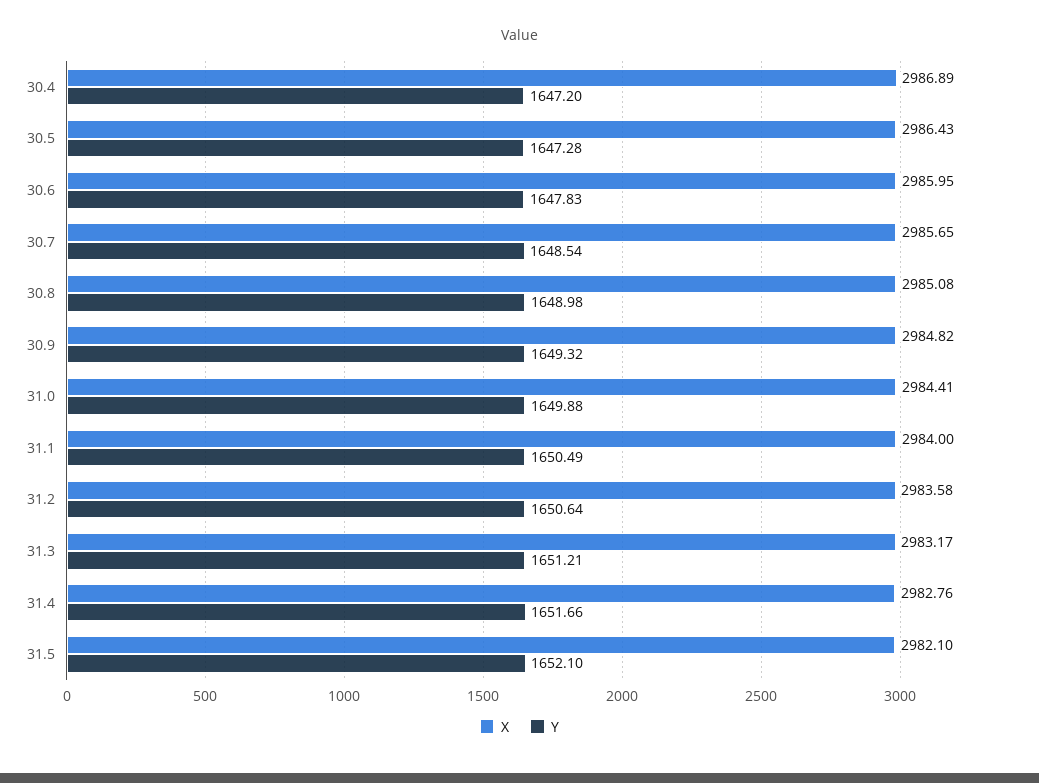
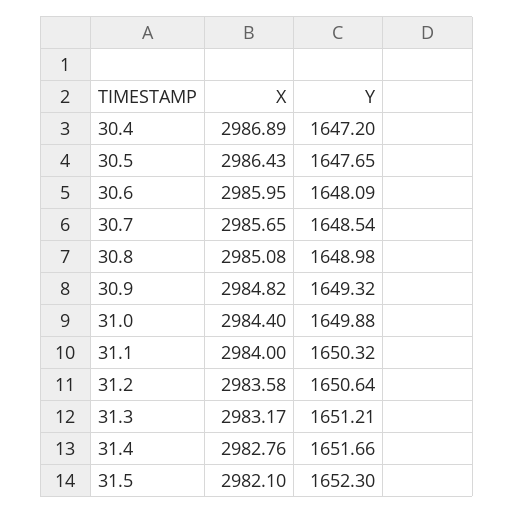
  {
    "X": {
      "30.4": 2986.89,
      "30.5": 2986.43,
      "30.6": 2985.95,
      "30.7": 2985.65,
      "30.8": 2985.08,
      "30.9": 2984.82,
-     "31.0": 2984.41,
+     "31.0": 2984.4,
      "31.1": 2984,
      "31.2": 2983.58,
      "31.3": 2983.17,
      "31.4": 2982.76,
      "31.5": 2982.1
    },
    "Y": {
      "30.4": 1647.2,
-     "30.5": 1647.28,
+     "30.5": 1647.65,
-     "30.6": 1647.83,
+     "30.6": 1648.09,
      "30.7": 1648.54,
      "30.8": 1648.98,
      "30.9": 1649.32,
      "31.0": 1649.88,
-     "31.1": 1650.49,
+     "31.1": 1650.32,
      "31.2": 1650.64,
      "31.3": 1651.21,
      "31.4": 1651.66,
-     "31.5": 1652.1
+     "31.5": 1652.3
    }
  }

